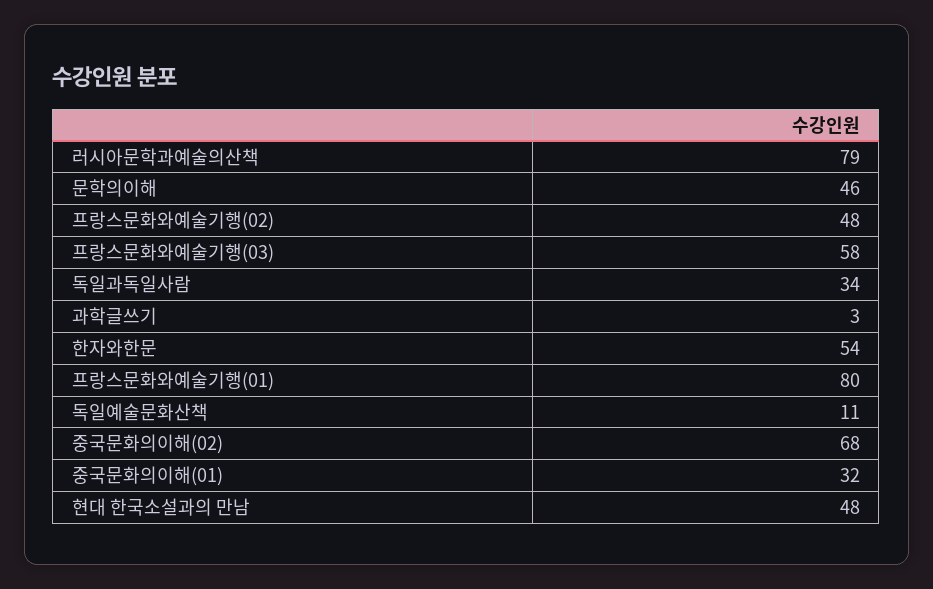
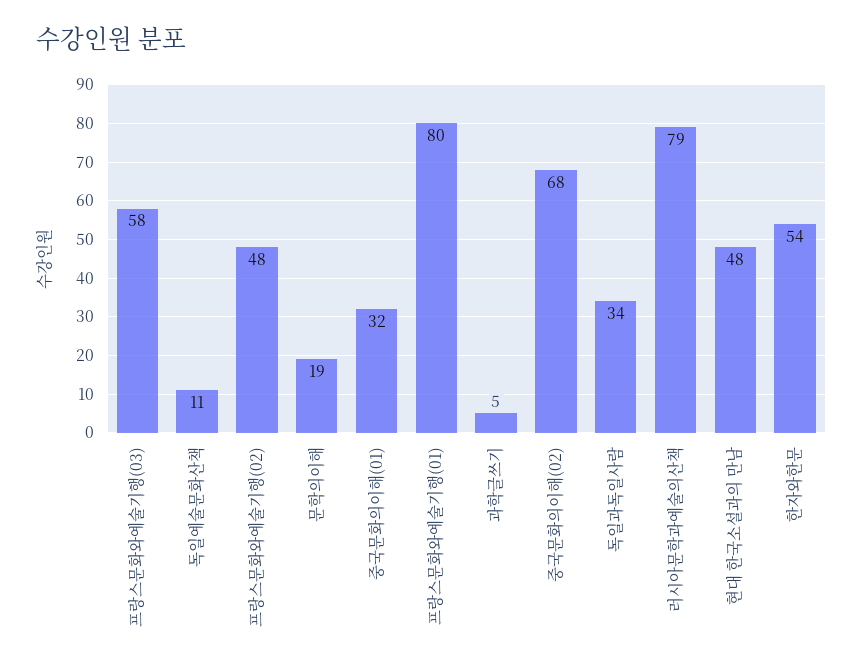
  {
    "러시아문학과예술의산책": 79,
-   "문학의이해": 46,
+   "문학의이해": 19,
    "프랑스문화와예술기행(02)": 48,
    "프랑스문화와예술기행(03)": 58,
    "독일과독일사람": 34,
-   "과학글쓰기": 3,
+   "과학글쓰기": 5,
    "한자와한문": 54,
    "프랑스문화와예술기행(01)": 80,
    "독일예술문화산책": 11,
    "중국문화의이해(02)": 68,
    "중국문화의이해(01)": 32,
    "현대 한국소설과의 만남": 48
  }

